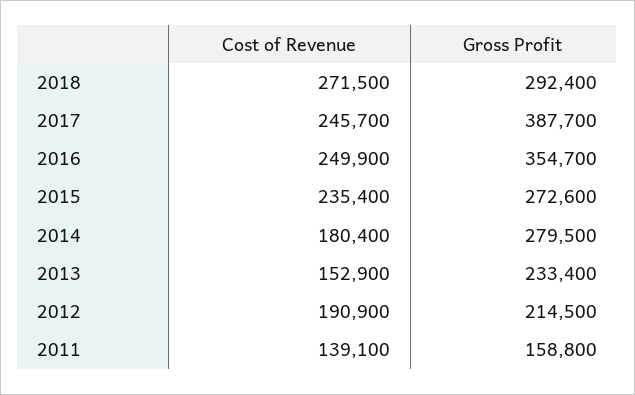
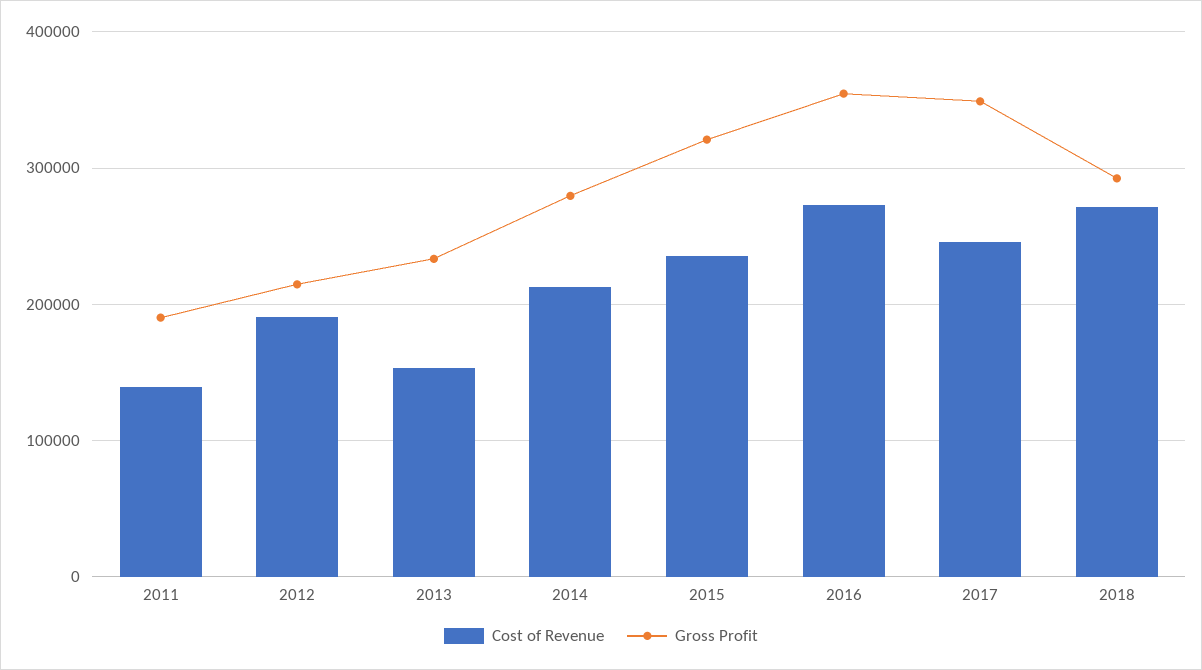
  {
    "Cost of Revenue": {
      "2018": 271500,
      "2017": 245700,
-     "2016": 249900,
+     "2016": 270000,
      "2015": 235400,
-     "2014": 180400,
+     "2014": 210000,
      "2013": 152900,
      "2012": 190900,
      "2011": 139100
    },
    "Gross Profit": {
      "2018": 292400,
-     "2017": 387700,
+     "2017": 350000,
      "2016": 354700,
-     "2015": 272600,
+     "2015": 320000,
      "2014": 279500,
      "2013": 233400,
      "2012": 214500,
-     "2011": 158800
+     "2011": 190000
    }
  }

